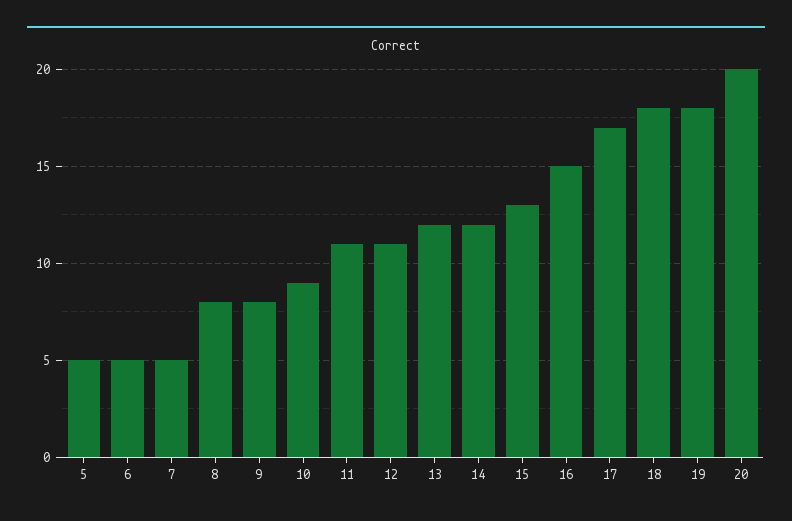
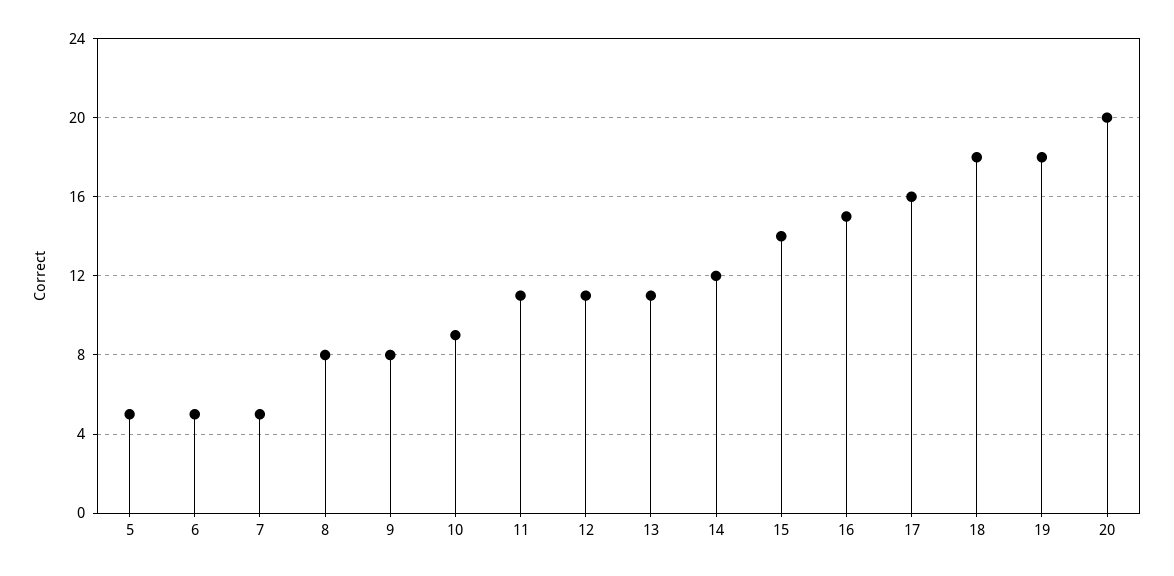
  {
    "5": 5,
    "6": 5,
    "7": 5,
    "8": 8,
    "9": 8,
    "10": 9,
    "11": 11,
    "12": 11,
-   "13": 12,
+   "13": 11,
    "14": 12,
-   "15": 13,
+   "15": 14,
    "16": 15,
-   "17": 17,
+   "17": 16,
    "18": 18,
    "19": 18,
    "20": 20
  }

